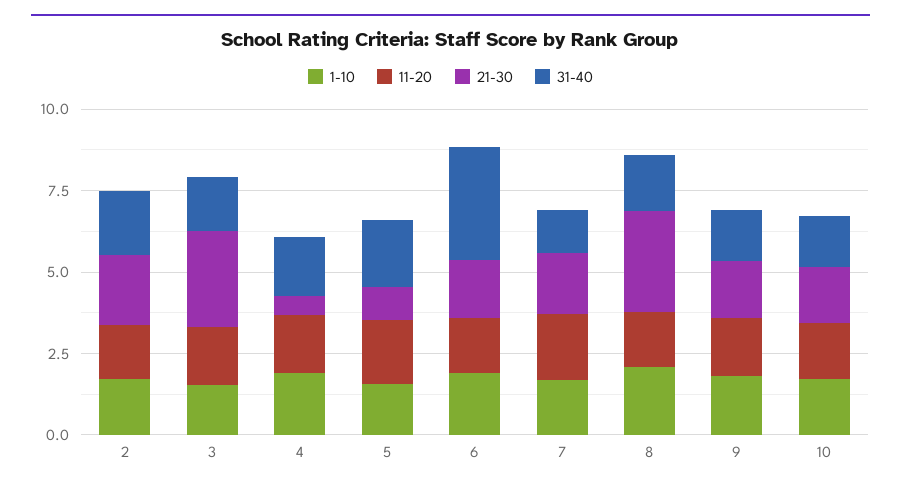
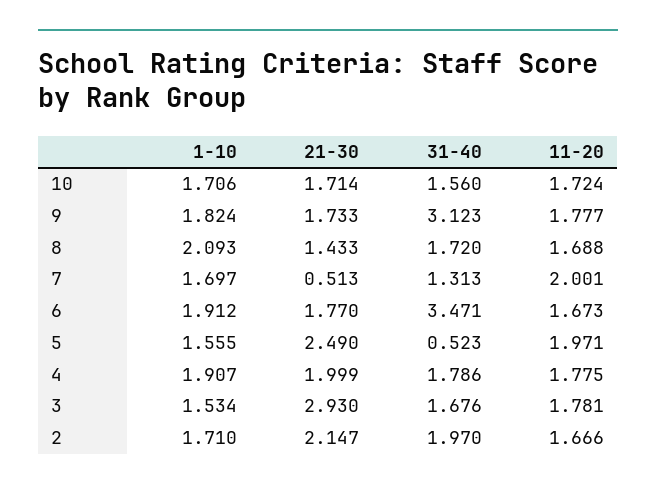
  {
    "1-10": {
      "2": 1.71,
      "3": 1.534,
      "4": 1.907,
      "5": 1.555,
      "6": 1.912,
      "7": 1.697,
      "8": 2.093,
      "9": 1.824,
      "10": 1.706
    },
    "11-20": {
      "2": 1.666,
      "3": 1.781,
      "4": 1.775,
      "5": 1.971,
      "6": 1.673,
      "7": 2.001,
      "8": 1.688,
      "9": 1.777,
      "10": 1.724
    },
    "21-30": {
      "2": 2.147,
      "3": 2.93,
-     "4": 0.5,
+     "4": 1.999,
-     "5": 1,
+     "5": 2.49,
      "6": 1.77,
-     "7": 2,
+     "7": 0.513,
-     "8": 3,
+     "8": 1.433,
      "9": 1.733,
      "10": 1.714
    },
    "31-40": {
      "2": 1.97,
      "3": 1.676,
      "4": 1.786,
-     "5": 2,
+     "5": 0.523,
      "6": 3.471,
      "7": 1.313,
      "8": 1.72,
-     "9": 1.5,
+     "9": 3.123,
      "10": 1.56
    }
  }

